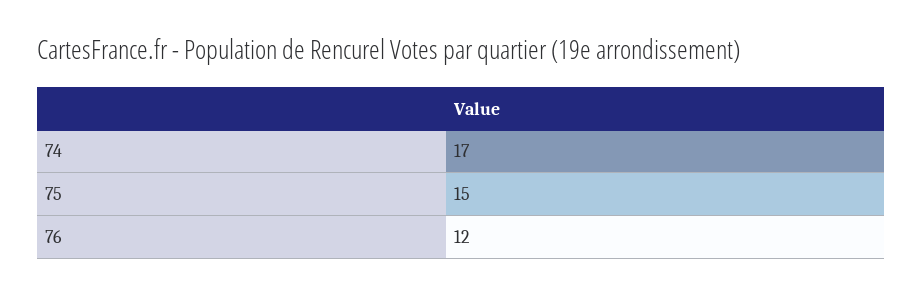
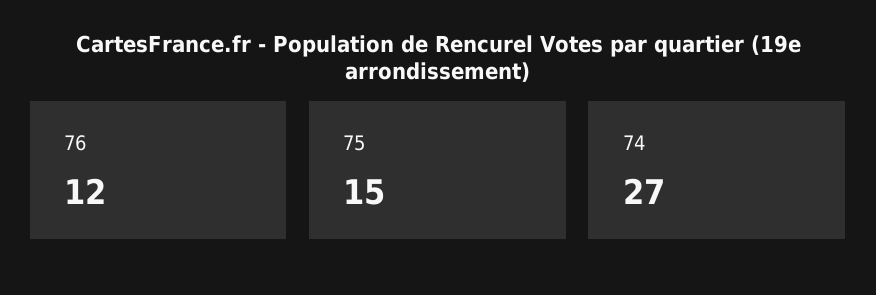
  {
-   "74": 17,
+   "74": 27,
    "75": 15,
    "76": 12
  }

